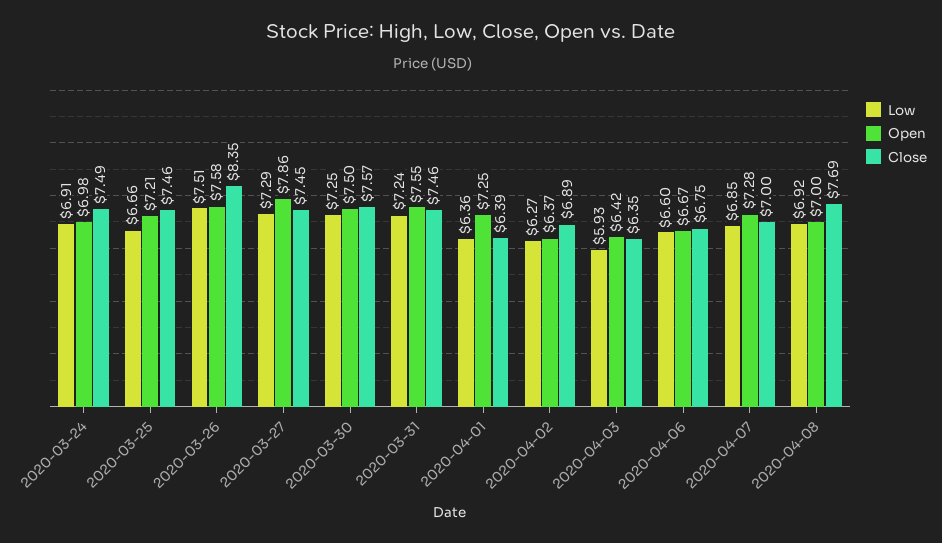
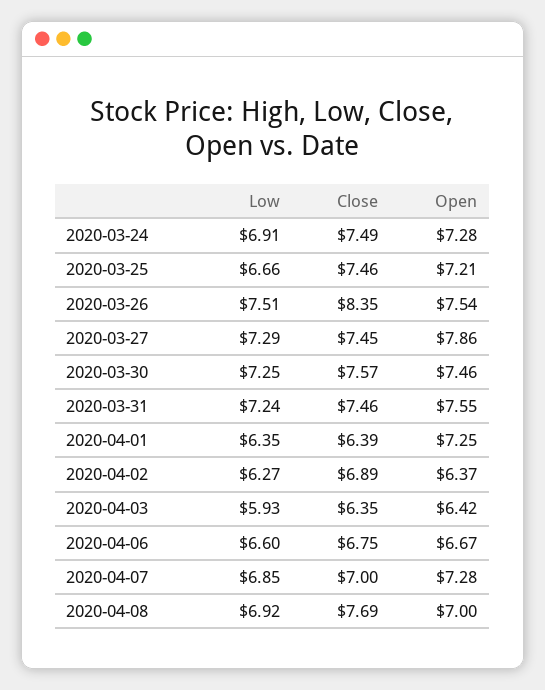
  {
    "Low": {
      "2020-03-24": 6.91,
      "2020-03-25": 6.66,
      "2020-03-26": 7.51,
      "2020-03-27": 7.29,
      "2020-03-30": 7.25,
      "2020-03-31": 7.24,
-     "2020-04-01": 6.36,
+     "2020-04-01": 6.35,
      "2020-04-02": 6.27,
      "2020-04-03": 5.93,
      "2020-04-06": 6.6,
      "2020-04-07": 6.85,
      "2020-04-08": 6.92
    },
    "Open": {
-     "2020-03-24": 6.98,
+     "2020-03-24": 7.28,
      "2020-03-25": 7.21,
-     "2020-03-26": 7.58,
+     "2020-03-26": 7.54,
      "2020-03-27": 7.86,
-     "2020-03-30": 7.5,
+     "2020-03-30": 7.46,
      "2020-03-31": 7.55,
      "2020-04-01": 7.25,
      "2020-04-02": 6.37,
      "2020-04-03": 6.42,
      "2020-04-06": 6.67,
      "2020-04-07": 7.28,
      "2020-04-08": 7
    },
    "Close": {
      "2020-03-24": 7.49,
      "2020-03-25": 7.46,
      "2020-03-26": 8.35,
      "2020-03-27": 7.45,
      "2020-03-30": 7.57,
      "2020-03-31": 7.46,
      "2020-04-01": 6.39,
      "2020-04-02": 6.89,
      "2020-04-03": 6.35,
      "2020-04-06": 6.75,
      "2020-04-07": 7,
      "2020-04-08": 7.69
    }
  }

